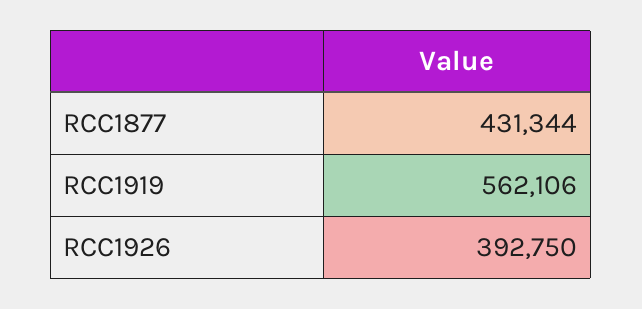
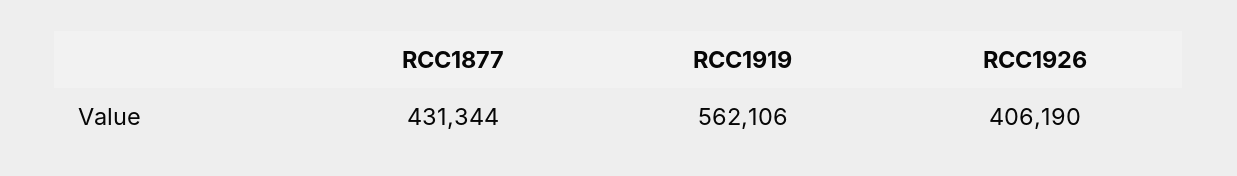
  {
    "RCC1877": 431344,
    "RCC1919": 562106,
-   "RCC1926": 392750
+   "RCC1926": 406190
  }

